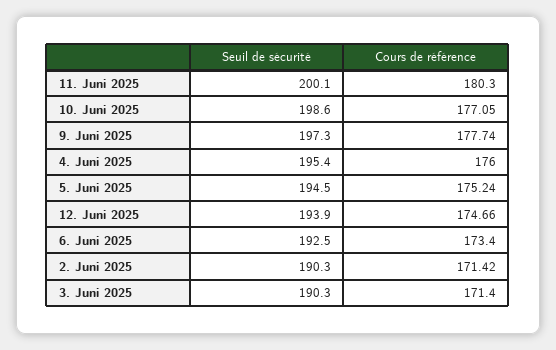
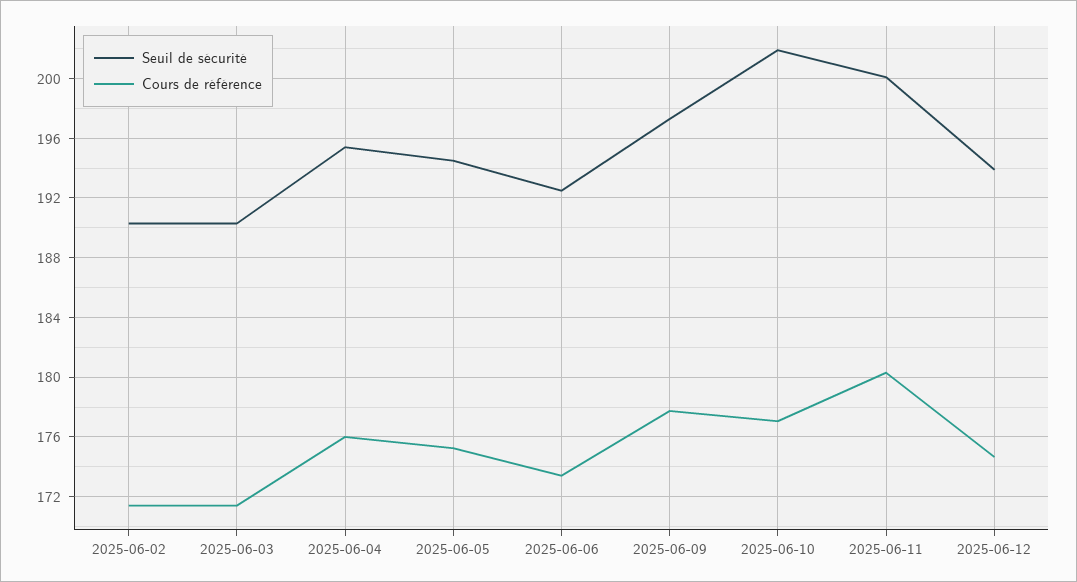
  {
    "Seuil de sécurité": {
      "11. Juni 2025": 200.1,
-     "10. Juni 2025": 198.6,
+     "10. Juni 2025": 202,
      "9. Juni 2025": 197.3,
      "4. Juni 2025": 195.4,
      "5. Juni 2025": 194.5,
      "12. Juni 2025": 193.9,
      "6. Juni 2025": 192.5,
      "2. Juni 2025": 190.3,
      "3. Juni 2025": 190.3
    },
    "Cours de référence": {
      "11. Juni 2025": 180.3,
      "10. Juni 2025": 177.05,
      "9. Juni 2025": 177.74,
      "4. Juni 2025": 176,
      "5. Juni 2025": 175.24,
      "12. Juni 2025": 174.66,
      "6. Juni 2025": 173.4,
      "2. Juni 2025": 171.42,
      "3. Juni 2025": 171.4
    }
  }

